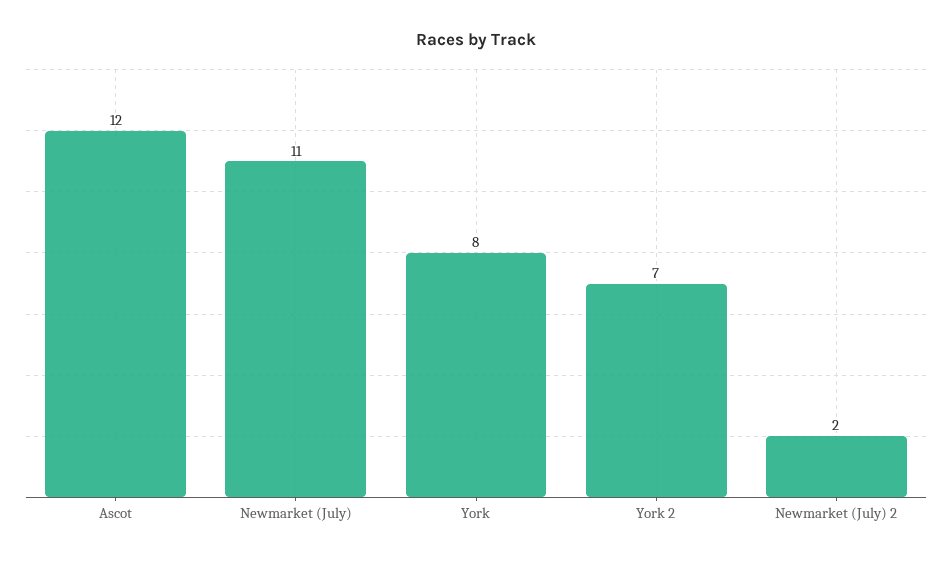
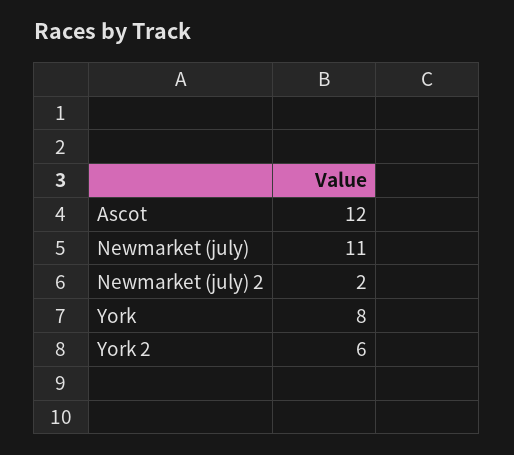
  {
    "Ascot": 12,
    "Newmarket (July)": 11,
    "York": 8,
-   "York 2": 7,
+   "York 2": 6,
    "Newmarket (July) 2": 2
  }

